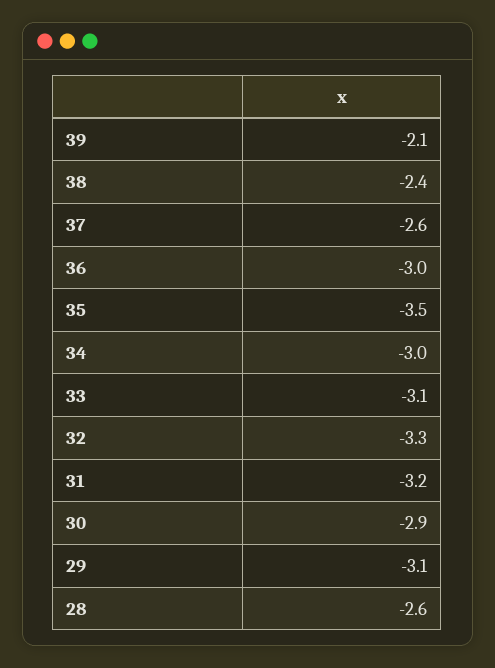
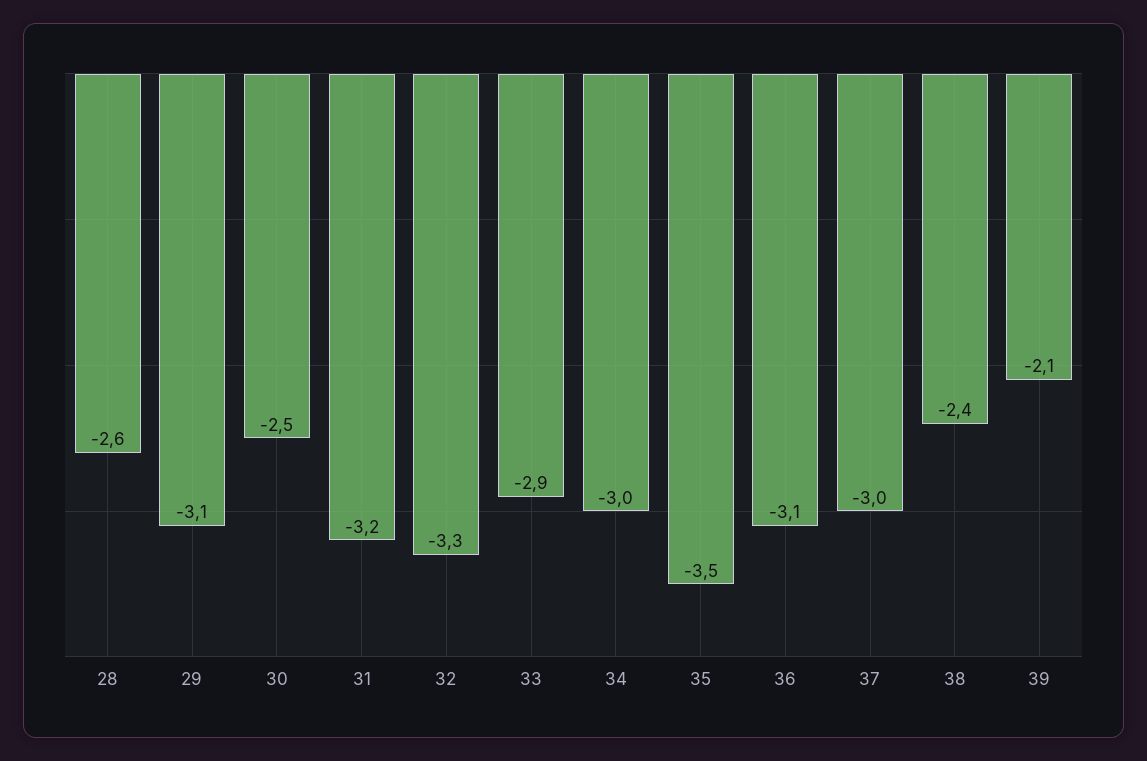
  {
    "39": -2.1,
    "38": -2.4,
-   "37": -2.6,
+   "37": -3,
-   "36": -3,
+   "36": -3.1,
    "35": -3.5,
    "34": -3,
-   "33": -3.1,
+   "33": -2.9,
    "32": -3.3,
    "31": -3.2,
-   "30": -2.9,
+   "30": -2.5,
    "29": -3.1,
    "28": -2.6
  }

